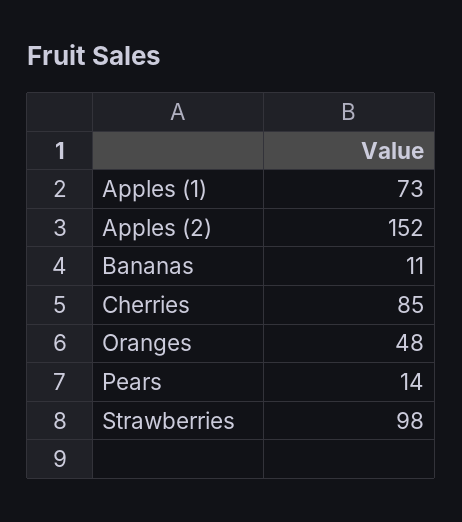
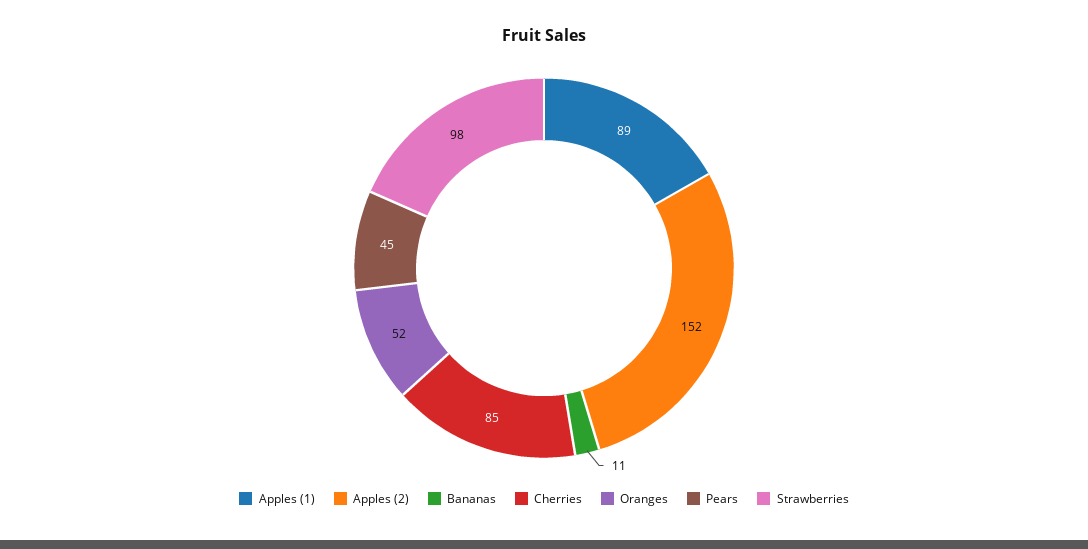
  {
-   "Apples (1)": 73,
+   "Apples (1)": 89,
    "Apples (2)": 152,
    "Bananas": 11,
    "Cherries": 85,
-   "Oranges": 48,
+   "Oranges": 52,
-   "Pears": 14,
+   "Pears": 45,
    "Strawberries": 98
  }

